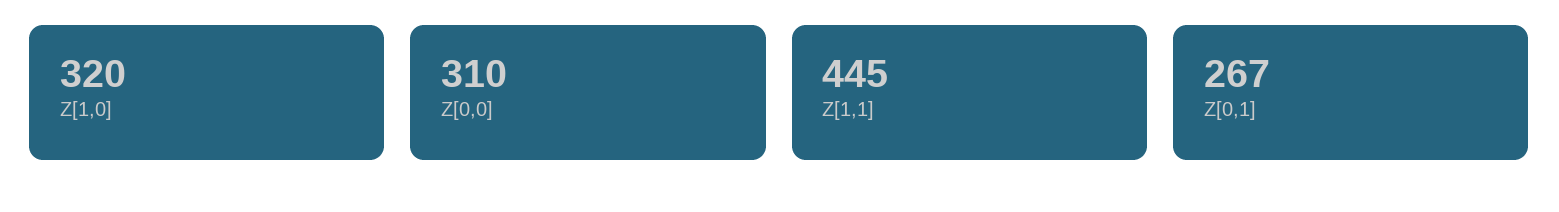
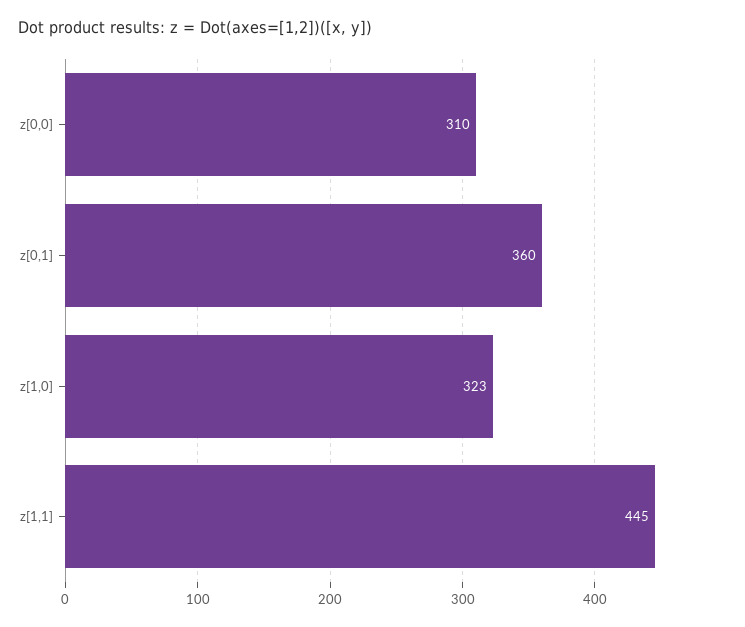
  {
-   "Z[1,0]": 320,
+   "Z[1,0]": 323,
    "Z[0,0]": 310,
    "Z[1,1]": 445,
-   "Z[0,1]": 267
+   "Z[0,1]": 360
  }

